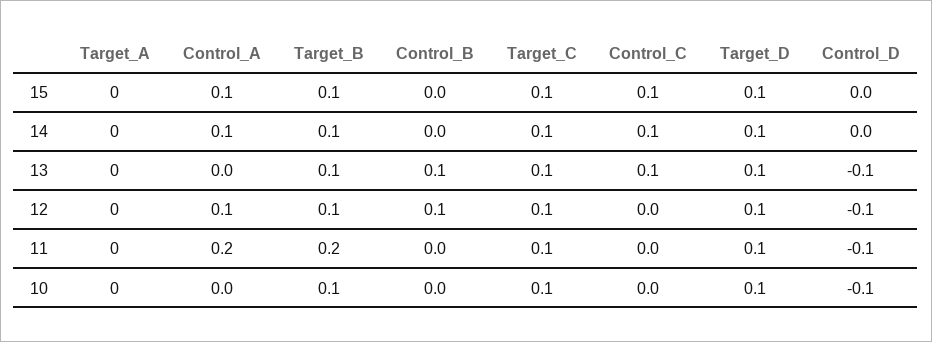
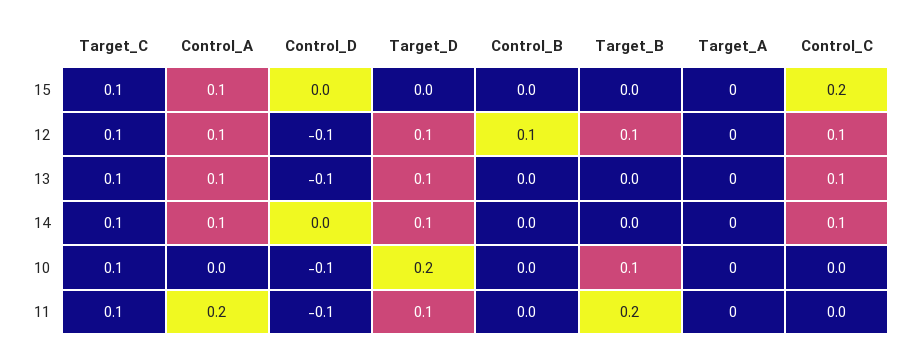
  {
    "Target_A": {
      "15": 0,
      "14": 0,
      "13": 0,
      "12": 0,
      "11": 0,
      "10": 0
    },
    "Control_A": {
      "15": 0.1,
      "14": 0.1,
-     "13": 0,
+     "13": 0.1,
      "12": 0.1,
      "11": 0.2,
      "10": 0
    },
    "Target_B": {
-     "15": 0.1,
+     "15": 0,
-     "14": 0.1,
+     "14": 0,
-     "13": 0.1,
+     "13": 0,
      "12": 0.1,
      "11": 0.2,
      "10": 0.1
    },
    "Control_B": {
      "15": 0,
      "14": 0,
-     "13": 0.1,
+     "13": 0,
      "12": 0.1,
      "11": 0,
      "10": 0
    },
    "Target_C": {
      "15": 0.1,
      "14": 0.1,
      "13": 0.1,
      "12": 0.1,
      "11": 0.1,
      "10": 0.1
    },
    "Control_C": {
-     "15": 0.1,
+     "15": 0.2,
      "14": 0.1,
      "13": 0.1,
-     "12": 0,
+     "12": 0.1,
      "11": 0,
      "10": 0
    },
    "Target_D": {
-     "15": 0.1,
+     "15": 0,
      "14": 0.1,
      "13": 0.1,
      "12": 0.1,
      "11": 0.1,
-     "10": 0.1
+     "10": 0.2
    },
    "Control_D": {
      "15": 0,
      "14": 0,
      "13": -0.1,
      "12": -0.1,
      "11": -0.1,
      "10": -0.1
    }
  }

